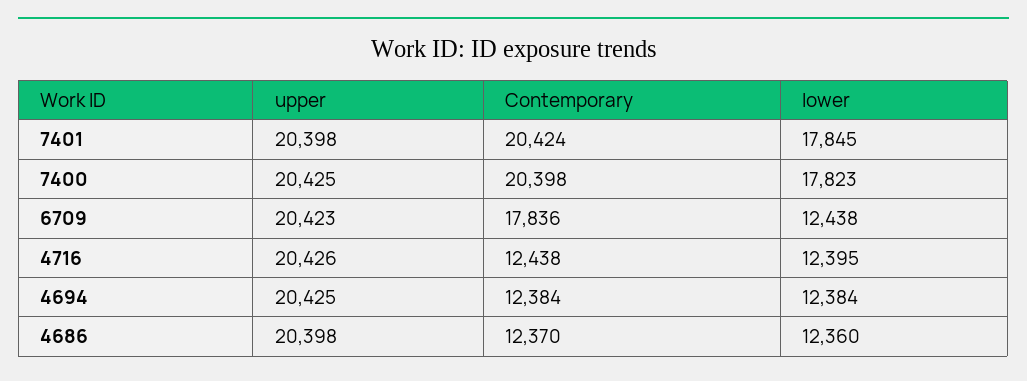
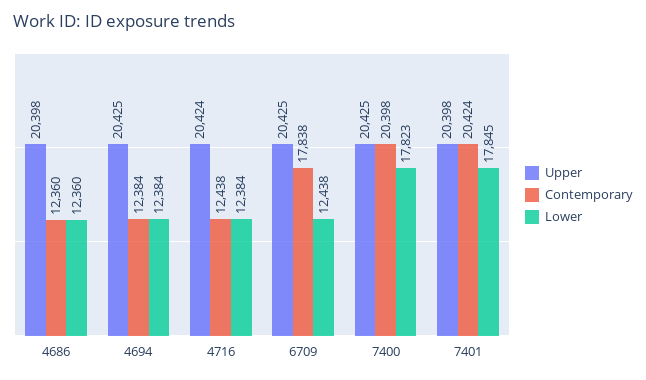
  {
    "upper": {
      "7401": 20398,
      "7400": 20425,
-     "6709": 20423,
+     "6709": 20425,
-     "4716": 20426,
+     "4716": 20424,
      "4694": 20425,
      "4686": 20398
    },
    "Contemporary": {
      "7401": 20424,
      "7400": 20398,
-     "6709": 17836,
+     "6709": 17838,
      "4716": 12438,
      "4694": 12384,
-     "4686": 12370
+     "4686": 12360
    },
    "lower": {
      "7401": 17845,
      "7400": 17823,
      "6709": 12438,
-     "4716": 12395,
+     "4716": 12384,
      "4694": 12384,
      "4686": 12360
    }
  }

